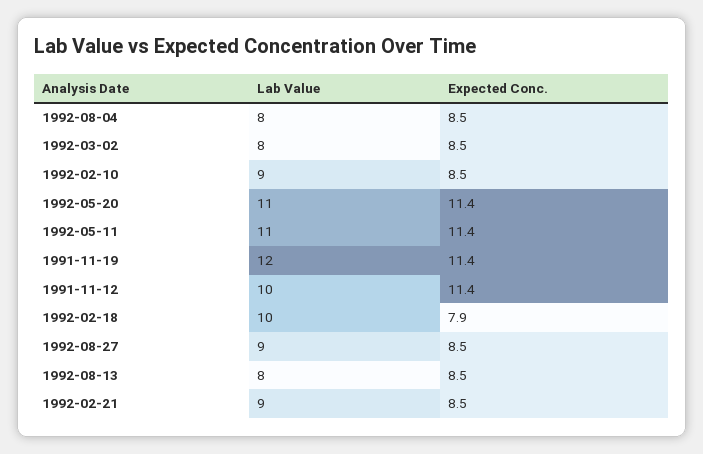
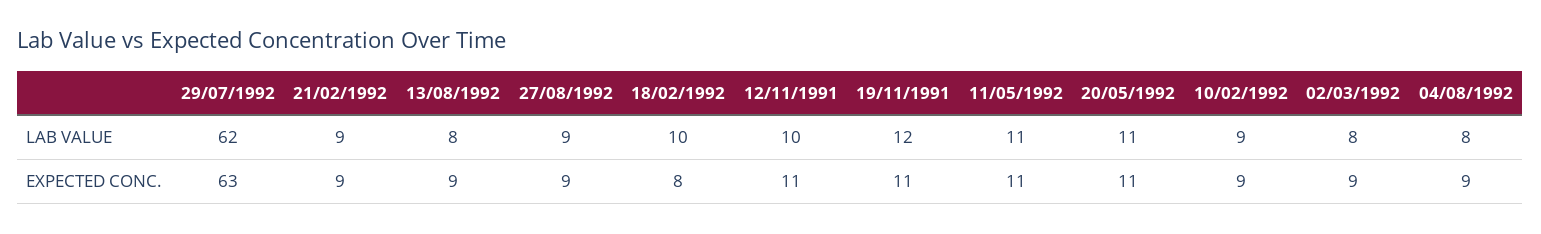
  {
    "Lab Value": {
      "1992-08-04": 8,
      "1992-03-02": 8,
      "1992-02-10": 9,
      "1992-05-20": 11,
      "1992-05-11": 11,
      "1991-11-19": 12,
      "1991-11-12": 10,
      "1992-02-18": 10,
      "1992-08-27": 9,
      "1992-08-13": 8,
-     "1992-02-21": 9
+     "1992-02-21": 9,
+     "29/07/1992": 62
    },
    "Expected Conc.": {
      "1992-08-04": 8.5,
      "1992-03-02": 8.5,
      "1992-02-10": 8.5,
      "1992-05-20": 11.4,
      "1992-05-11": 11.4,
      "1991-11-19": 11.4,
      "1991-11-12": 11.4,
      "1992-02-18": 7.9,
      "1992-08-27": 8.5,
      "1992-08-13": 8.5,
-     "1992-02-21": 8.5
+     "1992-02-21": 8.5,
+     "29/07/1992": 63
    }
  }

